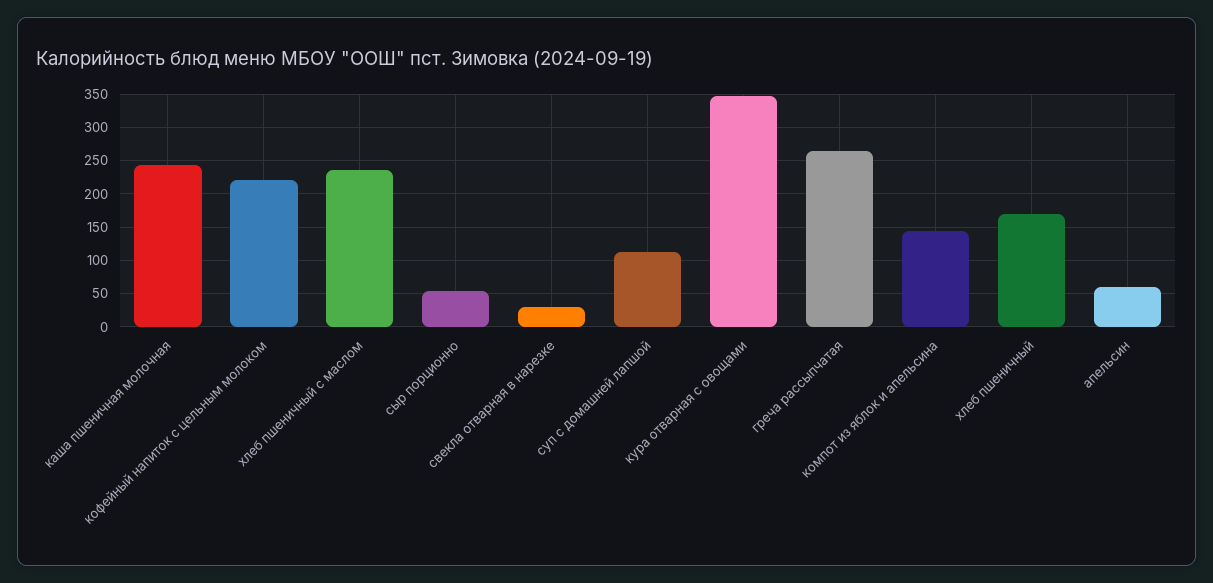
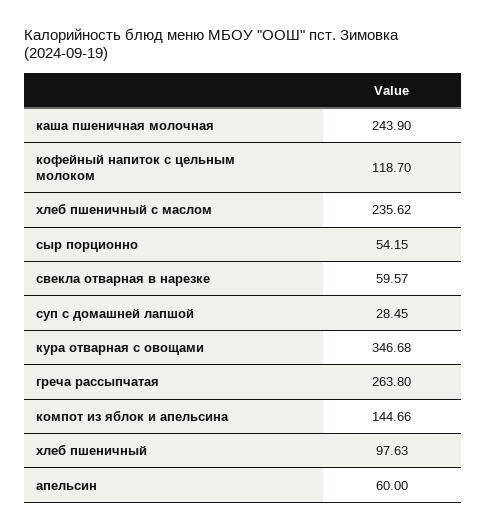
  {
    "каша пшеничная молочная": 243.9,
-   "кофейный напиток с цельным молоком": 220,
+   "кофейный напиток с цельным молоком": 118.7,
    "хлеб пшеничный с маслом": 235.62,
    "сыр порционно": 54.15,
-   "свекла отварная в нарезке": 30,
+   "свекла отварная в нарезке": 59.57,
-   "суп с домашней лапшой": 110,
+   "суп с домашней лапшой": 28.45,
    "кура отварная с овощами": 346.68,
    "греча рассыпчатая": 263.8,
    "компот из яблок и апельсина": 144.66,
-   "хлеб пшеничный": 170,
+   "хлеб пшеничный": 97.63,
    "апельсин": 60
  }

